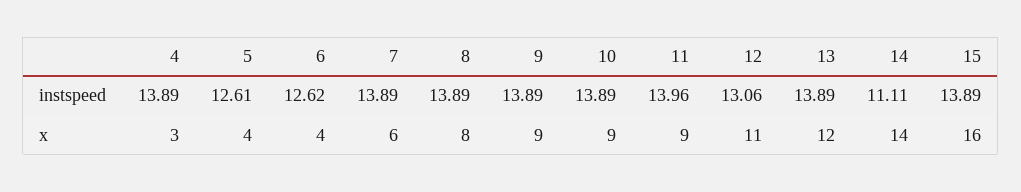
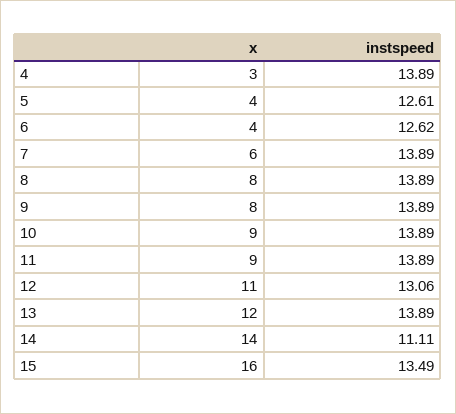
  {
    "4": {
      "instspeed": 13.89,
      "x": 3
    },
    "5": {
      "instspeed": 12.61,
      "x": 4
    },
    "6": {
      "instspeed": 12.62,
      "x": 4
    },
    "7": {
      "instspeed": 13.89,
      "x": 6
    },
    "8": {
      "instspeed": 13.89,
      "x": 8
    },
    "9": {
      "instspeed": 13.89,
-     "x": 9
+     "x": 8
    },
    "10": {
      "instspeed": 13.89,
      "x": 9
    },
    "11": {
-     "instspeed": 13.96,
+     "instspeed": 13.89,
      "x": 9
    },
    "12": {
      "instspeed": 13.06,
      "x": 11
    },
    "13": {
      "instspeed": 13.89,
      "x": 12
    },
    "14": {
      "instspeed": 11.11,
      "x": 14
    },
    "15": {
-     "instspeed": 13.89,
+     "instspeed": 13.49,
      "x": 16
    }
  }

